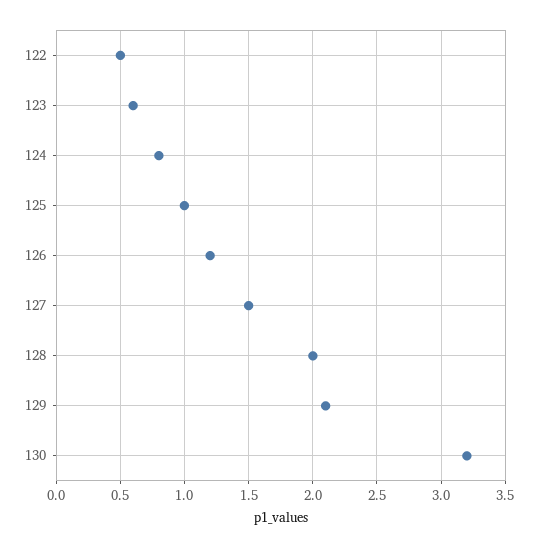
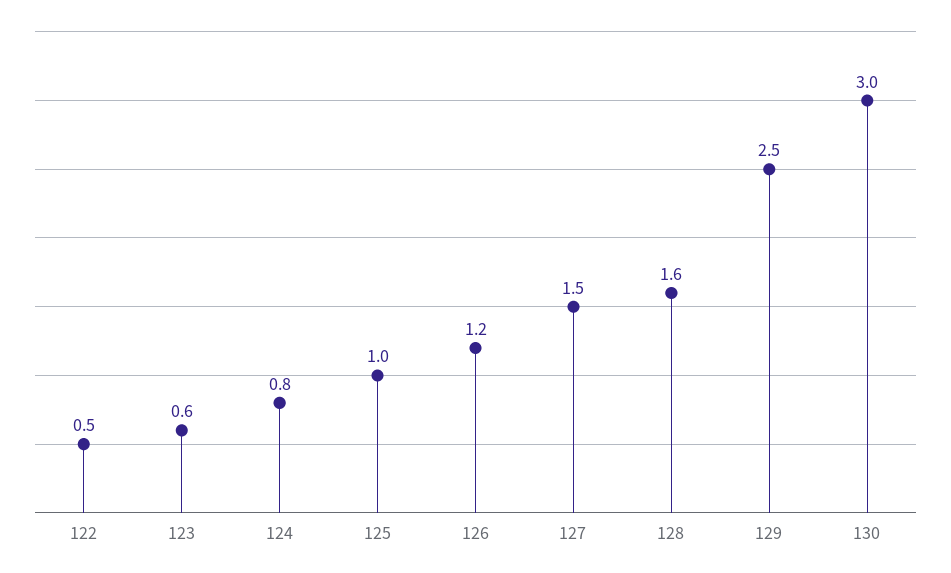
  {
    "122": 0.5,
    "123": 0.6,
    "124": 0.8,
    "125": 1,
    "126": 1.2,
    "127": 1.5,
-   "128": 2,
+   "128": 1.6,
-   "129": 2.1,
+   "129": 2.5,
-   "130": 3.2
+   "130": 3
  }

